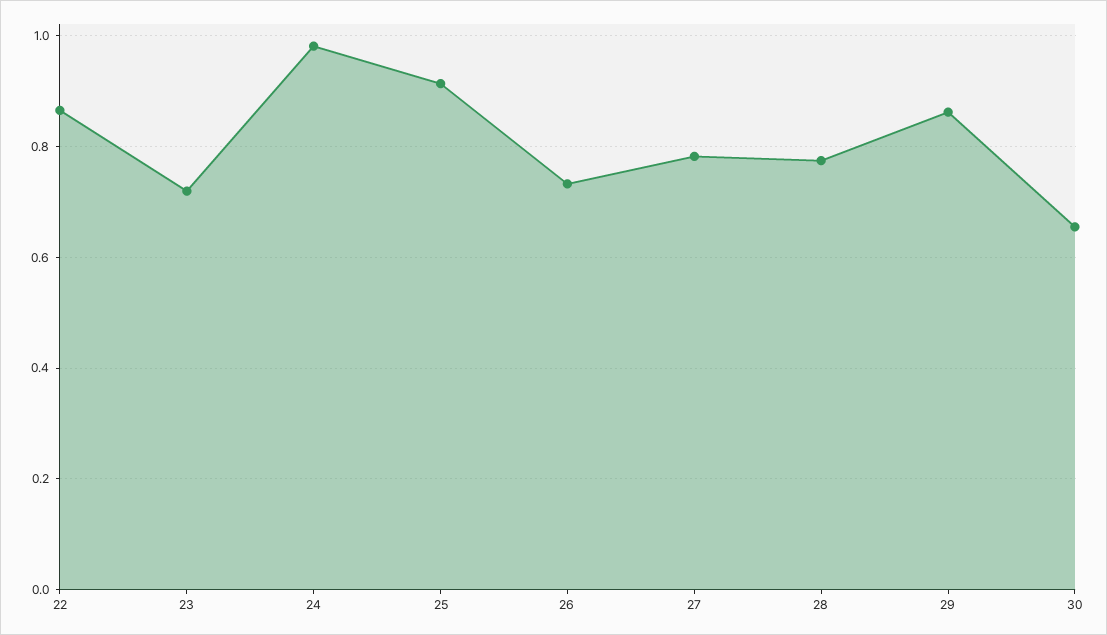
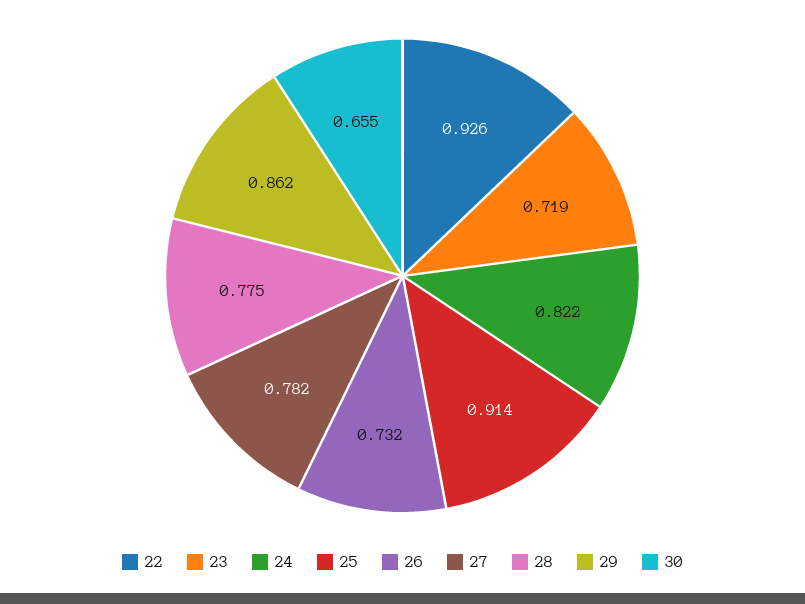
  {
-   "22": 0.86,
+   "22": 0.926,
    "23": 0.719,
-   "24": 0.98,
+   "24": 0.822,
    "25": 0.914,
    "26": 0.732,
    "27": 0.782,
    "28": 0.775,
    "29": 0.862,
    "30": 0.655
  }

